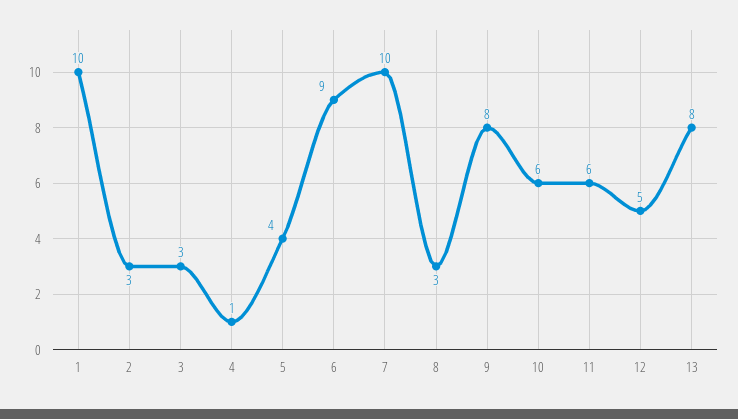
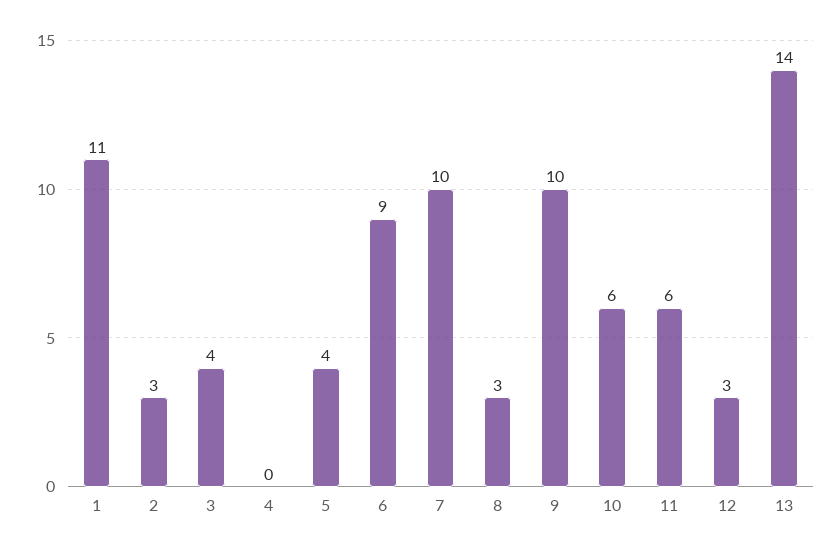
  {
-   "1": 10,
+   "1": 11,
    "2": 3,
-   "3": 3,
+   "3": 4,
-   "4": 1,
+   "4": 0,
    "5": 4,
    "6": 9,
    "7": 10,
    "8": 3,
-   "9": 8,
+   "9": 10,
    "10": 6,
    "11": 6,
-   "12": 5,
+   "12": 3,
-   "13": 8
+   "13": 14
  }

